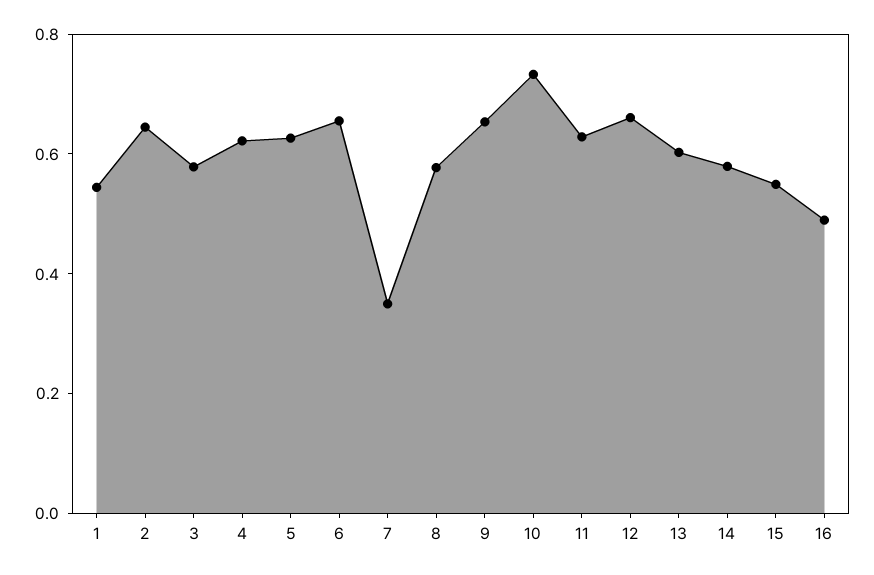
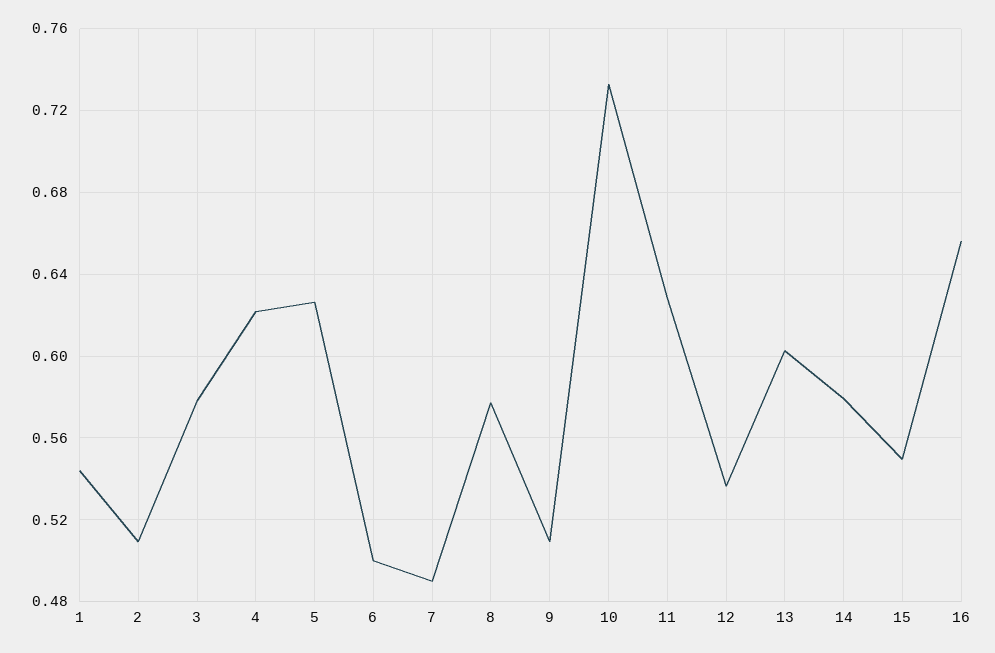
  {
    "1": 0.545,
-   "2": 0.65,
+   "2": 0.51,
    "3": 0.58,
    "4": 0.62,
    "5": 0.625,
-   "6": 0.65,
+   "6": 0.5,
-   "7": 0.35,
+   "7": 0.49,
    "8": 0.575,
-   "9": 0.65,
+   "9": 0.51,
    "10": 0.735,
    "11": 0.63,
-   "12": 0.65,
+   "12": 0.535,
    "13": 0.605,
    "14": 0.58,
    "15": 0.55,
-   "16": 0.5
+   "16": 0.655
  }

